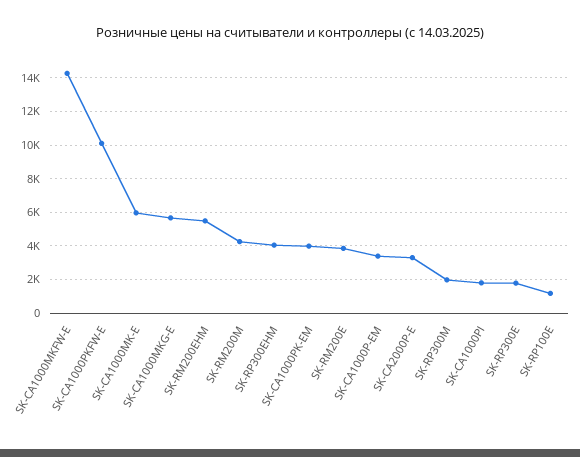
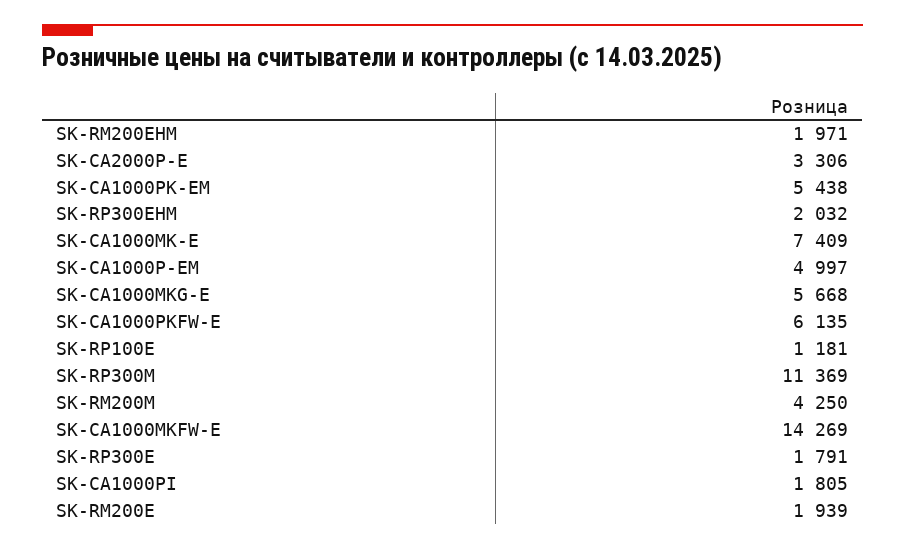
  {
    "SK-CA1000МKFW-E": 14269,
-   "SK-CA1000PKFW-E": 10000,
+   "SK-CA1000PKFW-E": 6135,
-   "SK-CA1000МK-E": 6000,
+   "SK-CA1000МK-E": 7409,
    "SK-CA1000МKG-E": 5668,
-   "SK-RM200EHM": 5500,
+   "SK-RM200EHM": 1971,
    "SK-RM200M": 4250,
-   "SK-RP300EHM": 4000,
+   "SK-RP300EHM": 2032,
-   "SK-CA1000PK-EM": 4000,
+   "SK-CA1000PK-EM": 5438,
-   "SK-RM200E": 4000,
+   "SK-RM200E": 1939,
-   "SK-CA1000P-EM": 3500,
+   "SK-CA1000P-EM": 4997,
    "SK-CA2000P-E": 3306,
-   "SK-RP300M": 2000,
+   "SK-RP300M": 11369,
    "SK-CA1000PI": 1805,
    "SK-RP300E": 1791,
    "SK-RP100E": 1181
  }

